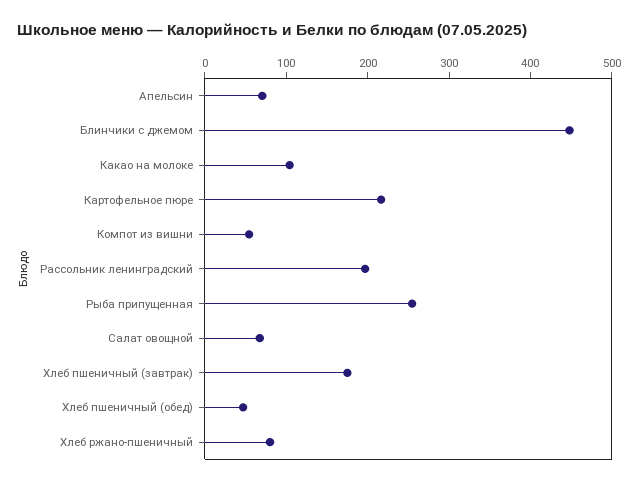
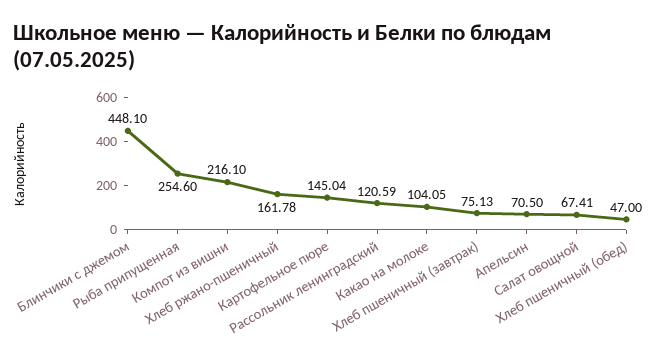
  {
    "Апельсин": 70.5,
    "Блинчики с джемом": 448.1,
    "Какао на молоке": 104.05,
-   "Картофельное пюре": 220,
+   "Картофельное пюре": 145.04,
-   "Компот из вишни": 60,
+   "Компот из вишни": 216.1,
-   "Рассольник ленинградский": 200,
+   "Рассольник ленинградский": 120.59,
    "Рыба припущенная": 254.6,
    "Салат овощной": 67.41,
-   "Хлеб пшеничный (завтрак)": 180,
+   "Хлеб пшеничный (завтрак)": 75.13,
    "Хлеб пшеничный (обед)": 47,
-   "Хлеб ржано-пшеничный": 80
+   "Хлеб ржано-пшеничный": 161.78
  }

